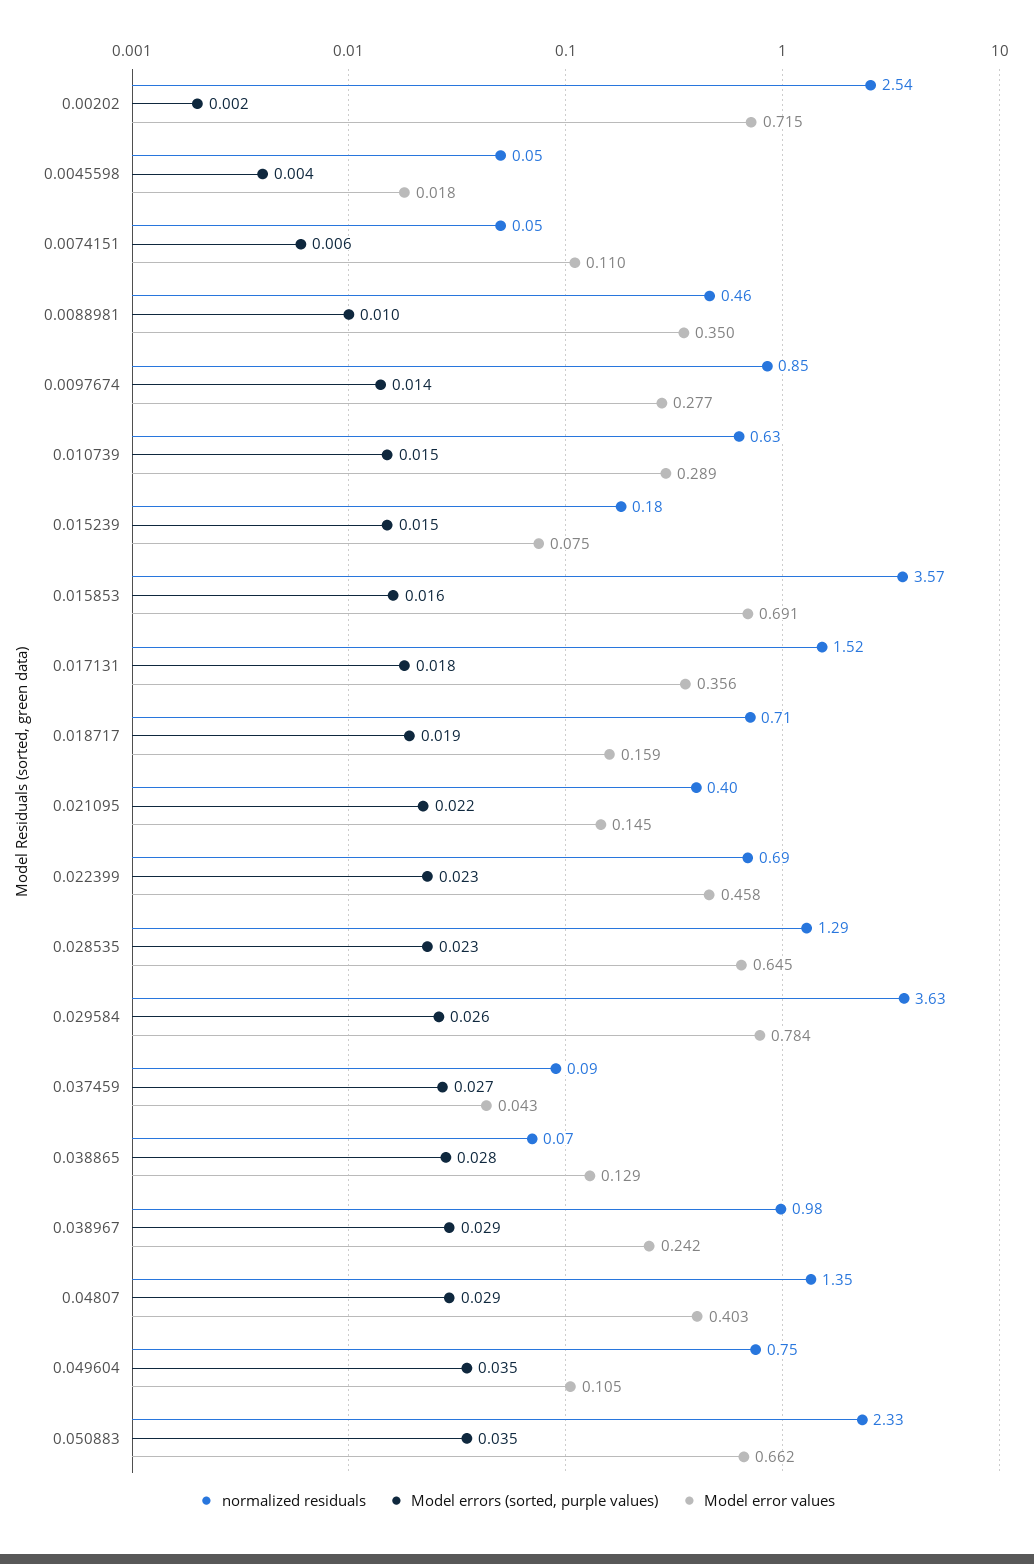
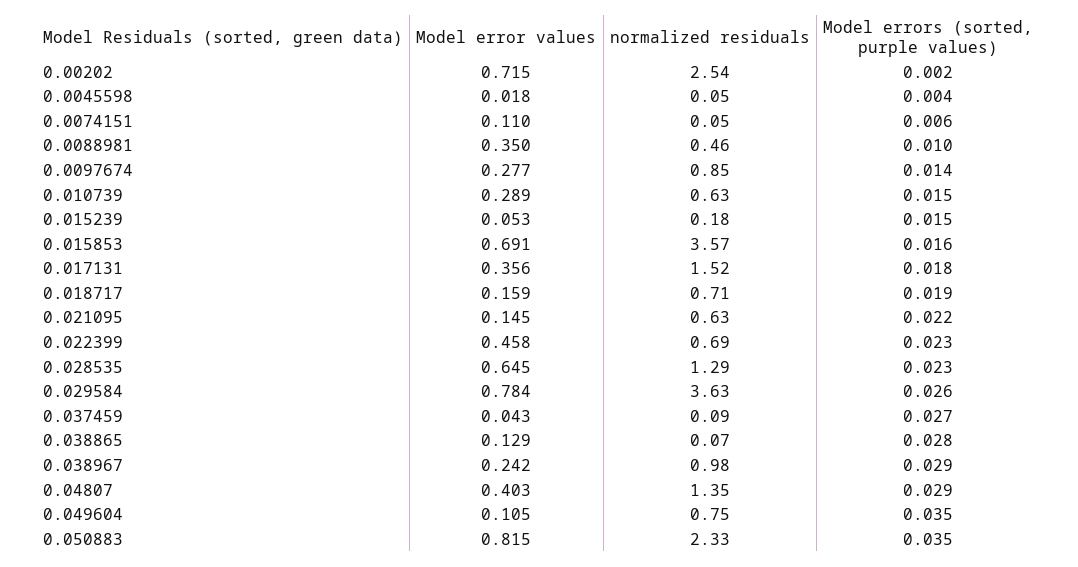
  {
    "normalized residuals": {
      "0.00202": 2.54,
      "0.0045598": 0.05,
      "0.0074151": 0.05,
      "0.0088981": 0.46,
      "0.0097674": 0.85,
      "0.010739": 0.63,
      "0.015239": 0.18,
      "0.015853": 3.57,
      "0.017131": 1.52,
      "0.018717": 0.71,
-     "0.021095": 0.4,
+     "0.021095": 0.63,
      "0.022399": 0.69,
      "0.028535": 1.29,
      "0.029584": 3.63,
      "0.037459": 0.09,
      "0.038865": 0.07,
      "0.038967": 0.98,
      "0.04807": 1.35,
      "0.049604": 0.75,
      "0.050883": 2.33
    },
    "Model errors (sorted, purple values)": {
      "0.00202": 0.002,
      "0.0045598": 0.004,
      "0.0074151": 0.006,
      "0.0088981": 0.01,
      "0.0097674": 0.014,
      "0.010739": 0.015,
      "0.015239": 0.015,
      "0.015853": 0.016,
      "0.017131": 0.018,
      "0.018717": 0.019,
      "0.021095": 0.022,
      "0.022399": 0.023,
      "0.028535": 0.023,
      "0.029584": 0.026,
      "0.037459": 0.027,
      "0.038865": 0.028,
      "0.038967": 0.029,
      "0.04807": 0.029,
      "0.049604": 0.035,
      "0.050883": 0.035
    },
    "Model error values": {
      "0.00202": 0.715,
      "0.0045598": 0.018,
      "0.0074151": 0.11,
      "0.0088981": 0.35,
      "0.0097674": 0.277,
      "0.010739": 0.289,
-     "0.015239": 0.075,
+     "0.015239": 0.053,
      "0.015853": 0.691,
      "0.017131": 0.356,
      "0.018717": 0.159,
      "0.021095": 0.145,
      "0.022399": 0.458,
      "0.028535": 0.645,
      "0.029584": 0.784,
      "0.037459": 0.043,
      "0.038865": 0.129,
      "0.038967": 0.242,
      "0.04807": 0.403,
      "0.049604": 0.105,
-     "0.050883": 0.662
+     "0.050883": 0.815
    }
  }

